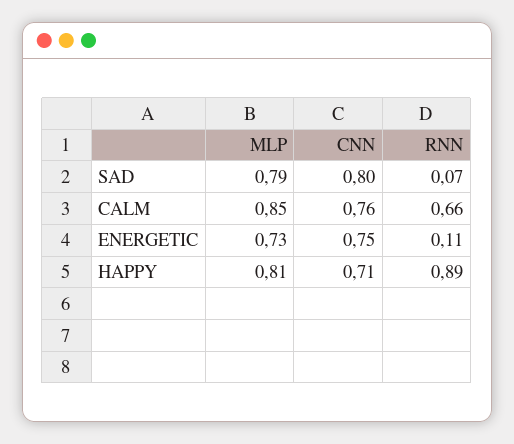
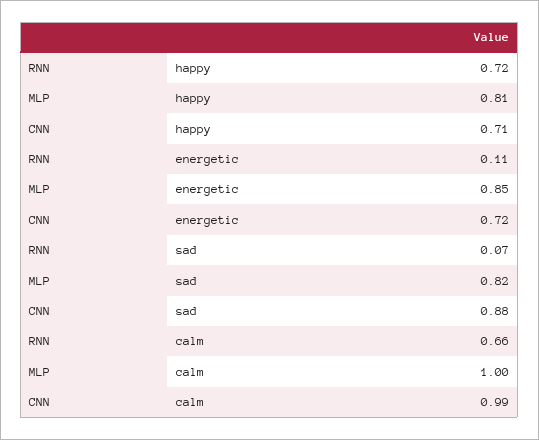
  {
    "MLP": {
-     "SAD": 0.79,
+     "SAD": 0.82,
-     "CALM": 0.85,
+     "CALM": 1,
-     "ENERGETIC": 0.73,
+     "ENERGETIC": 0.85,
      "HAPPY": 0.81
    },
    "CNN": {
-     "SAD": 0.8,
+     "SAD": 0.88,
-     "CALM": 0.76,
+     "CALM": 0.99,
-     "ENERGETIC": 0.75,
+     "ENERGETIC": 0.72,
      "HAPPY": 0.71
    },
    "RNN": {
      "SAD": 0.07,
      "CALM": 0.66,
      "ENERGETIC": 0.11,
-     "HAPPY": 0.89
+     "HAPPY": 0.72
    }
  }

